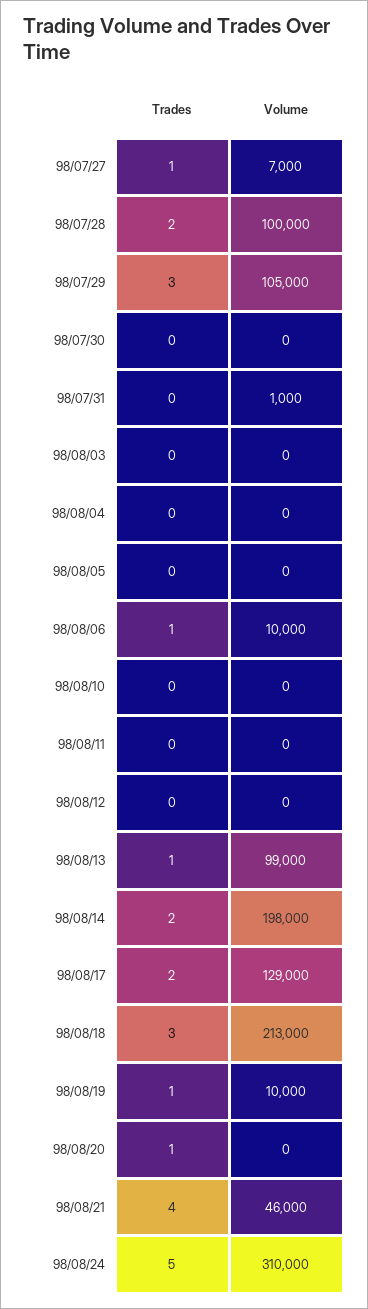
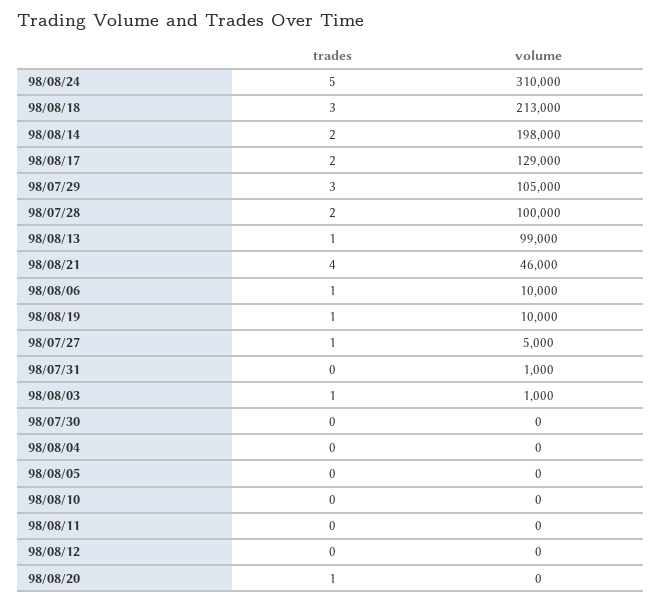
  {
    "Trades": {
      "98/07/27": 1,
      "98/07/28": 2,
      "98/07/29": 3,
      "98/07/30": 0,
      "98/07/31": 0,
-     "98/08/03": 0,
+     "98/08/03": 1,
      "98/08/04": 0,
      "98/08/05": 0,
      "98/08/06": 1,
      "98/08/10": 0,
      "98/08/11": 0,
      "98/08/12": 0,
      "98/08/13": 1,
      "98/08/14": 2,
      "98/08/17": 2,
      "98/08/18": 3,
      "98/08/19": 1,
      "98/08/20": 1,
      "98/08/21": 4,
      "98/08/24": 5
    },
    "Volume": {
-     "98/07/27": 7000,
+     "98/07/27": 5000,
      "98/07/28": 100000,
      "98/07/29": 105000,
      "98/07/30": 0,
      "98/07/31": 1000,
-     "98/08/03": 0,
+     "98/08/03": 1000,
      "98/08/04": 0,
      "98/08/05": 0,
      "98/08/06": 10000,
      "98/08/10": 0,
      "98/08/11": 0,
      "98/08/12": 0,
      "98/08/13": 99000,
      "98/08/14": 198000,
      "98/08/17": 129000,
      "98/08/18": 213000,
      "98/08/19": 10000,
      "98/08/20": 0,
      "98/08/21": 46000,
      "98/08/24": 310000
    }
  }

